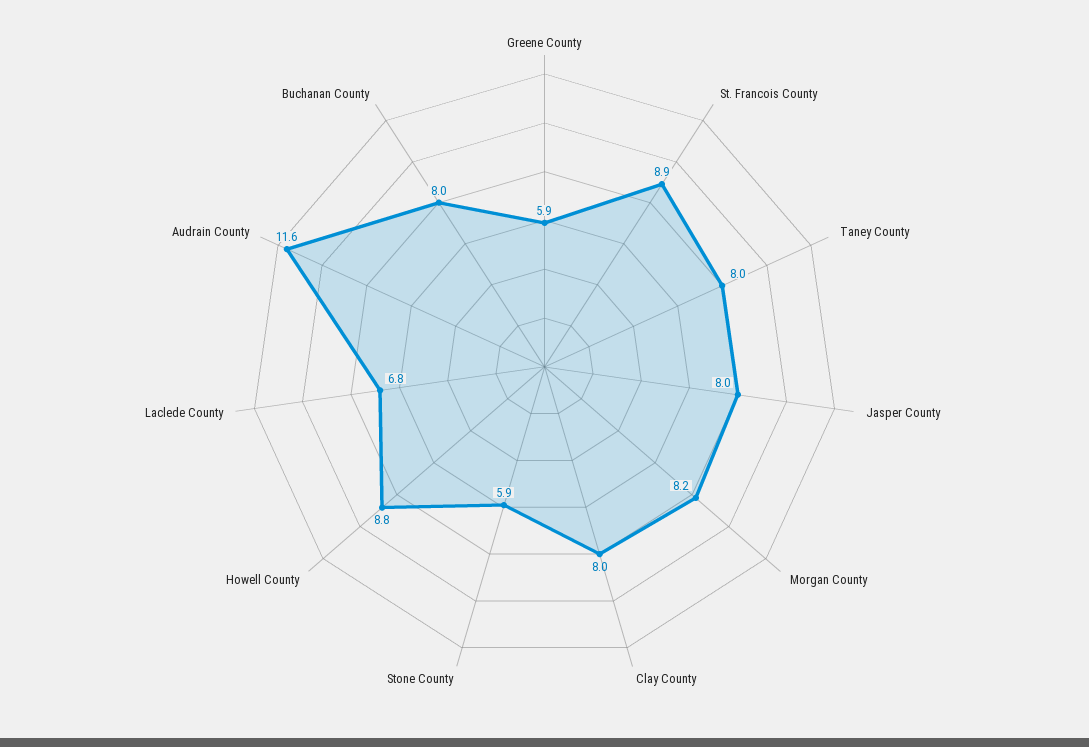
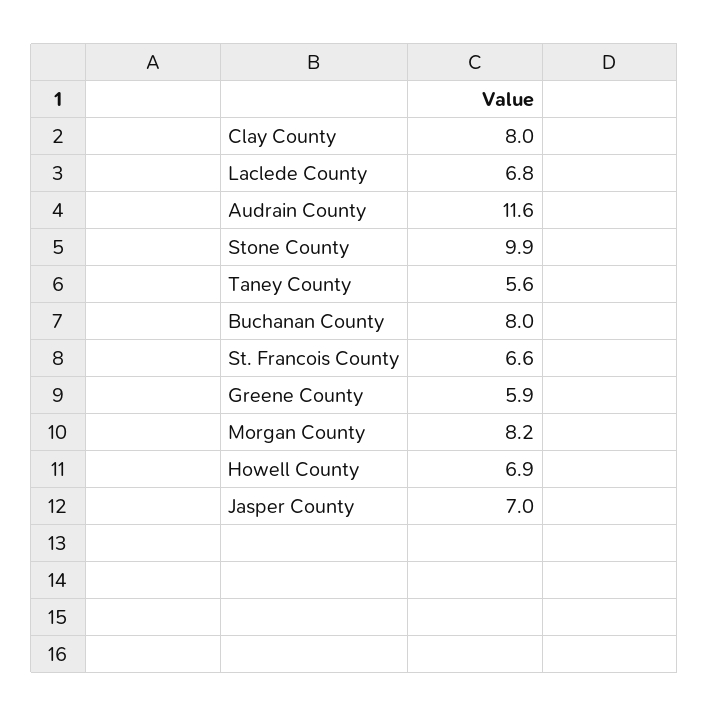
  {
    "Greene County": 5.9,
-   "St. Francois County": 8.9,
+   "St. Francois County": 6.6,
-   "Taney County": 8,
+   "Taney County": 5.6,
-   "Jasper County": 8,
+   "Jasper County": 7,
    "Morgan County": 8.2,
    "Clay County": 8,
-   "Stone County": 5.9,
+   "Stone County": 9.9,
-   "Howell County": 8.8,
+   "Howell County": 6.9,
    "Laclede County": 6.8,
    "Audrain County": 11.6,
    "Buchanan County": 8
  }

